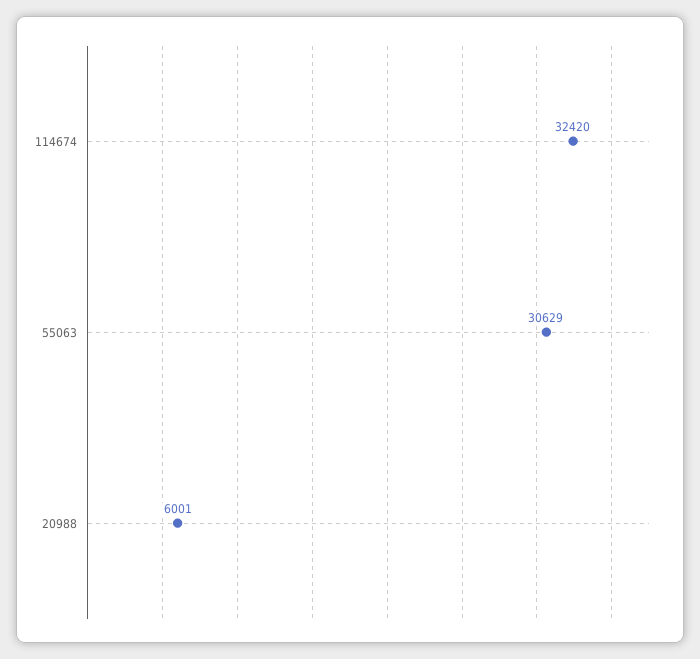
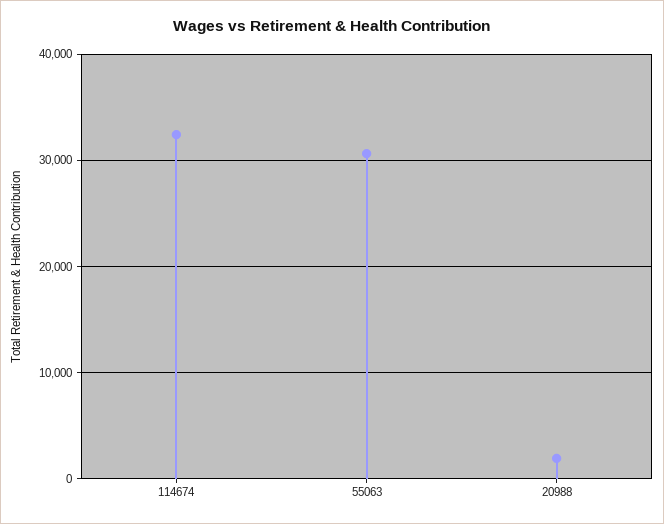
  {
    "114674": 32420,
    "55063": 30629,
-   "20988": 6001
+   "20988": 2000
  }

